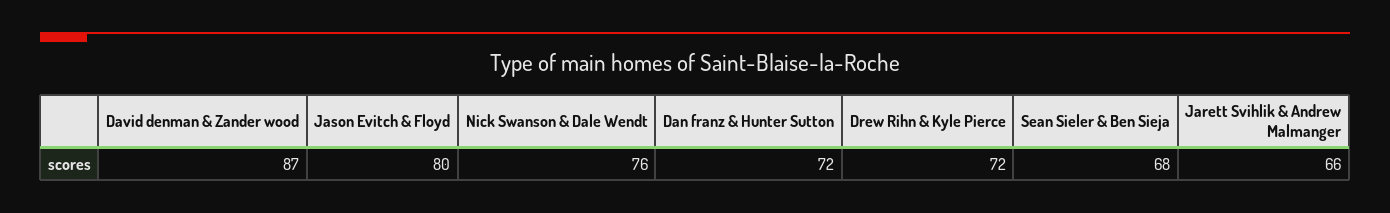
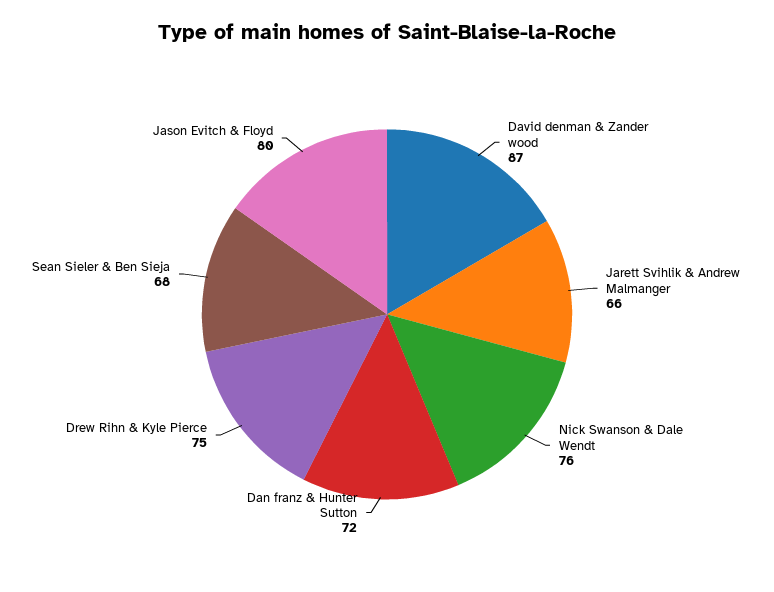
  {
    "David denman & Zander wood": 87,
    "Jason Evitch & Floyd": 80,
    "Nick Swanson & Dale Wendt": 76,
    "Dan franz & Hunter Sutton": 72,
-   "Drew Rihn & Kyle Pierce": 72,
+   "Drew Rihn & Kyle Pierce": 75,
    "Sean Sieler & Ben Sieja": 68,
    "Jarett Svihlik & Andrew Malmanger": 66
  }

